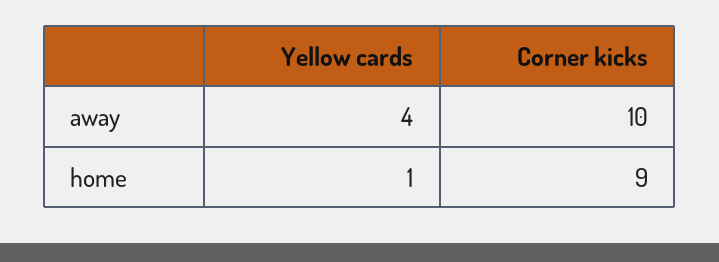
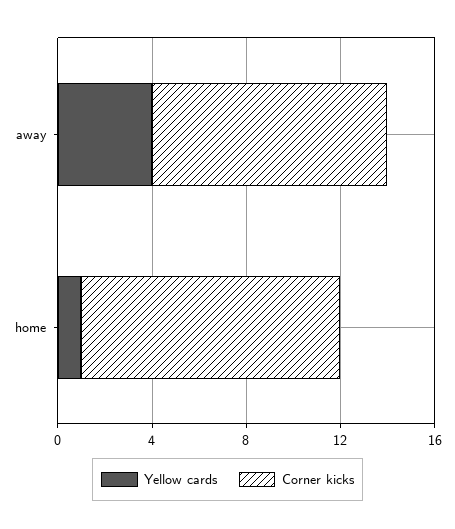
  {
    "Yellow cards": {
      "away": 4,
      "home": 1
    },
    "Corner kicks": {
      "away": 10,
-     "home": 9
+     "home": 11
    }
  }

